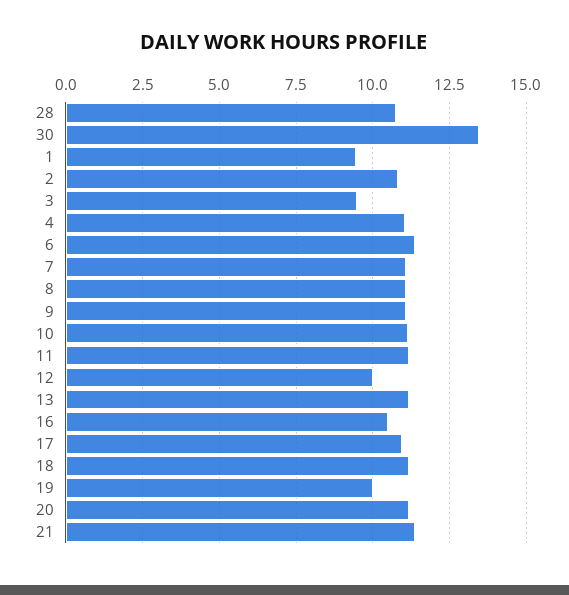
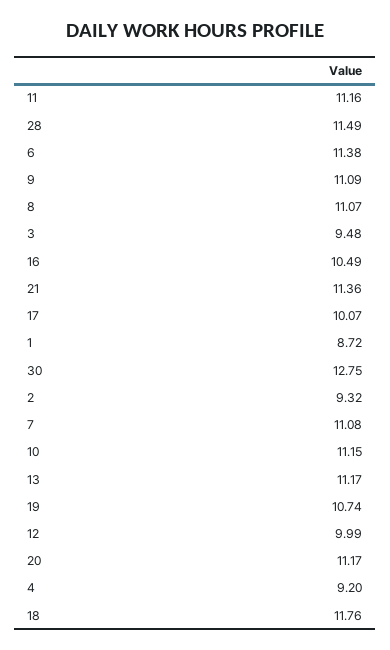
  {
-   "28": 10.75,
+   "28": 11.49,
-   "30": 13.5,
+   "30": 12.75,
-   "1": 9.5,
+   "1": 8.72,
-   "2": 10.75,
+   "2": 9.32,
    "3": 9.48,
-   "4": 11,
+   "4": 9.2,
    "6": 11.38,
    "7": 11.08,
    "8": 11.07,
    "9": 11.09,
    "10": 11.15,
    "11": 11.16,
    "12": 9.99,
    "13": 11.17,
    "16": 10.49,
-   "17": 11,
+   "17": 10.07,
-   "18": 11.25,
+   "18": 11.76,
-   "19": 10,
+   "19": 10.74,
    "20": 11.17,
    "21": 11.36
  }

